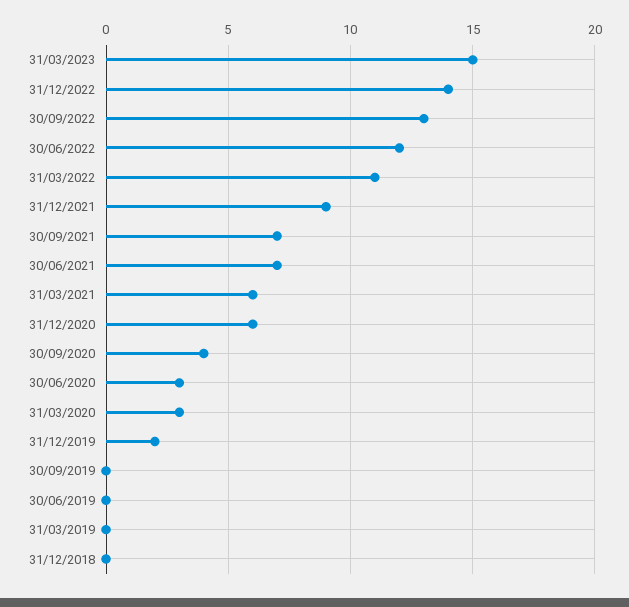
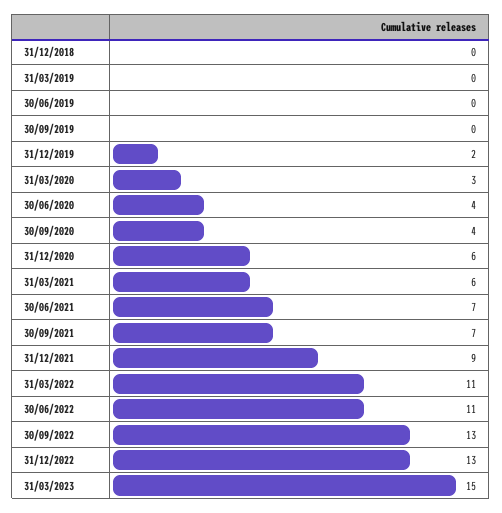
  {
    "31/03/2023": 15,
-   "31/12/2022": 14,
+   "31/12/2022": 13,
    "30/09/2022": 13,
-   "30/06/2022": 12,
+   "30/06/2022": 11,
    "31/03/2022": 11,
    "31/12/2021": 9,
    "30/09/2021": 7,
    "30/06/2021": 7,
    "31/03/2021": 6,
    "31/12/2020": 6,
    "30/09/2020": 4,
-   "30/06/2020": 3,
+   "30/06/2020": 4,
    "31/03/2020": 3,
    "31/12/2019": 2,
    "30/09/2019": 0,
    "30/06/2019": 0,
    "31/03/2019": 0,
    "31/12/2018": 0
  }

